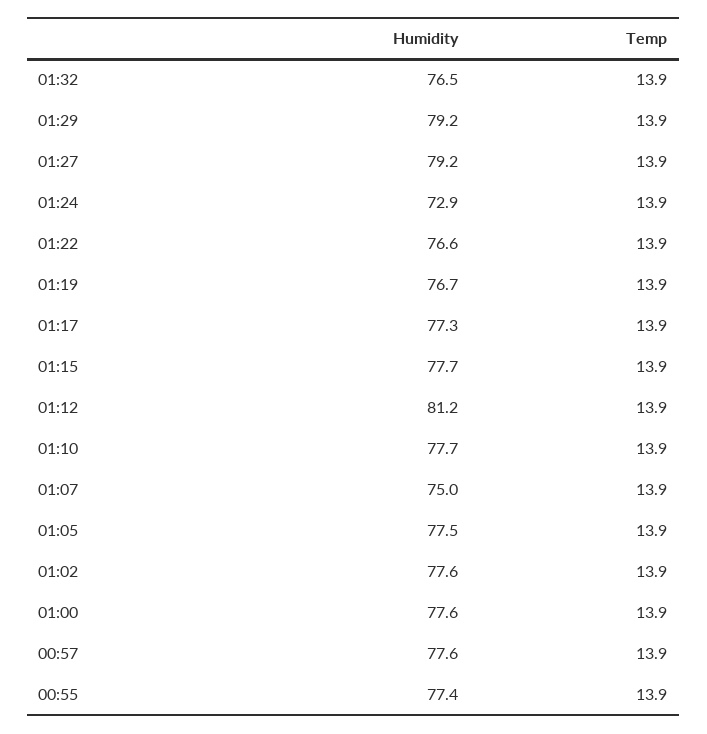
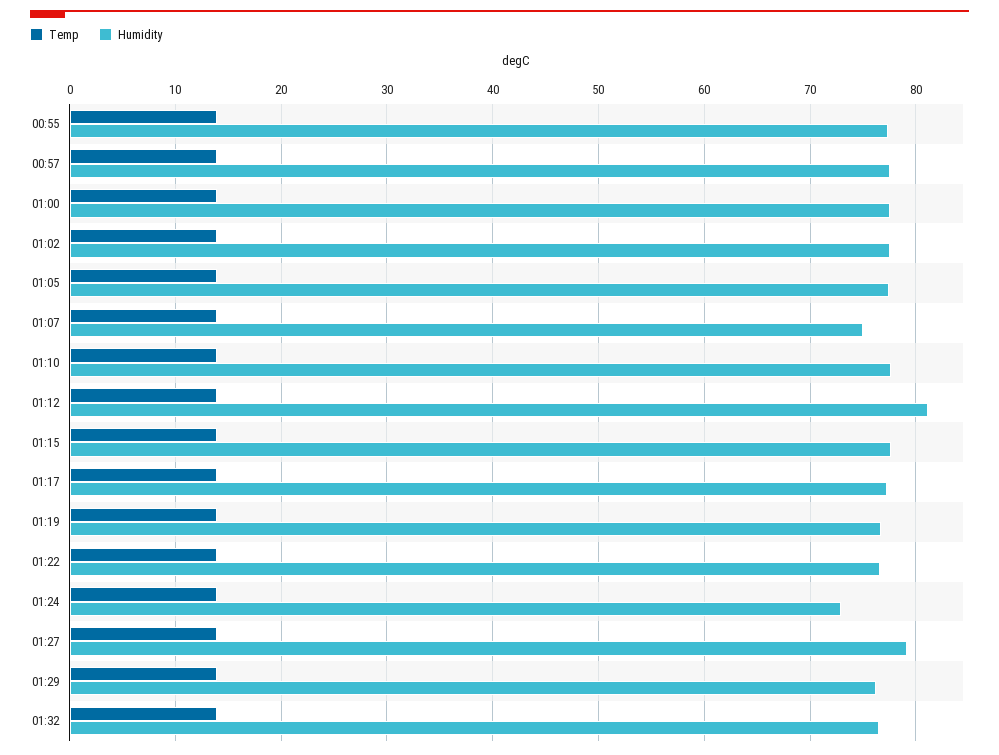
  {
    "Humidity": {
      "01:32": 76.5,
-     "01:29": 79.2,
+     "01:29": 76,
      "01:27": 79.2,
      "01:24": 72.9,
      "01:22": 76.6,
      "01:19": 76.7,
      "01:17": 77.3,
      "01:15": 77.7,
      "01:12": 81.2,
      "01:10": 77.7,
      "01:07": 75,
      "01:05": 77.5,
      "01:02": 77.6,
      "01:00": 77.6,
      "00:57": 77.6,
      "00:55": 77.4
    },
    "Temp": {
      "01:32": 13.9,
      "01:29": 13.9,
      "01:27": 13.9,
      "01:24": 13.9,
      "01:22": 13.9,
      "01:19": 13.9,
      "01:17": 13.9,
      "01:15": 13.9,
      "01:12": 13.9,
      "01:10": 13.9,
      "01:07": 13.9,
      "01:05": 13.9,
      "01:02": 13.9,
      "01:00": 13.9,
      "00:57": 13.9,
      "00:55": 13.9
    }
  }

